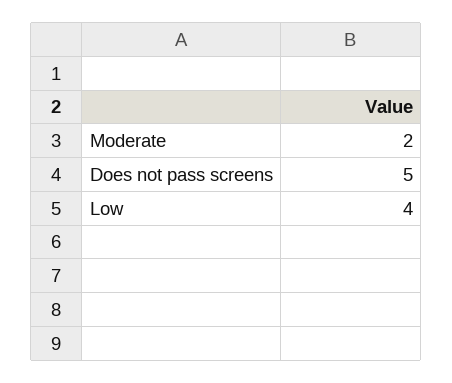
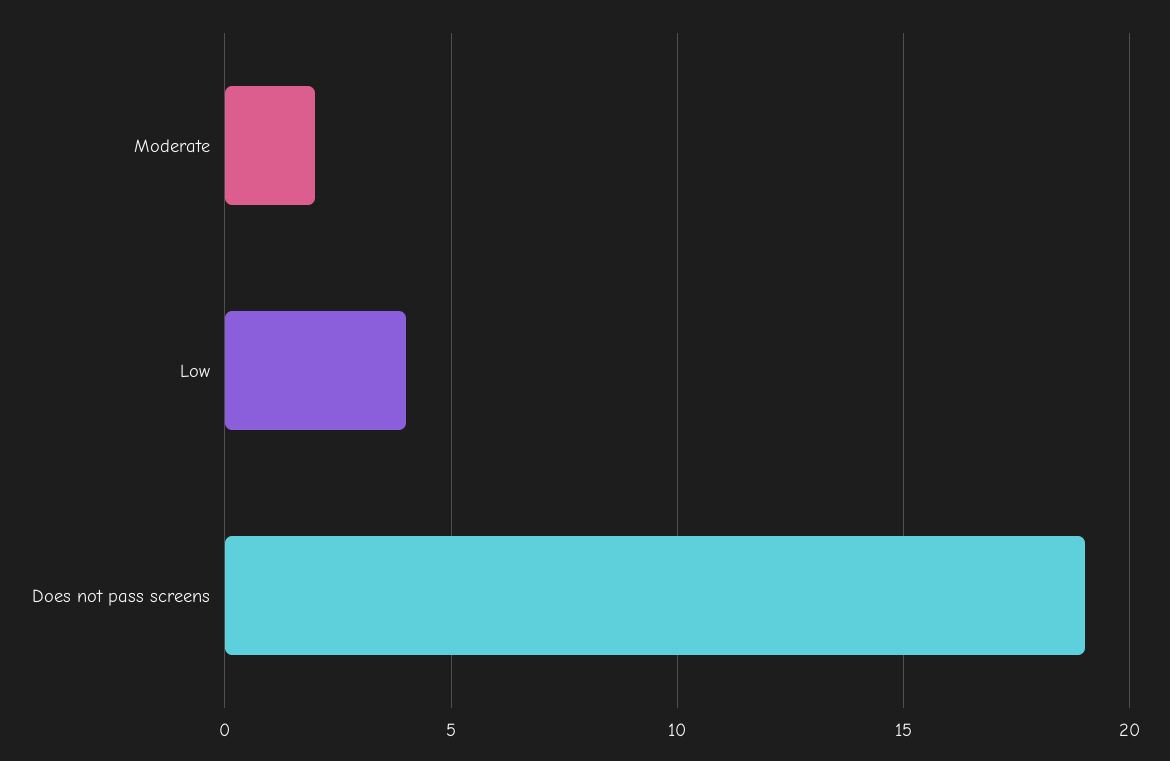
  {
    "Moderate": 2,
-   "Does not pass screens": 5,
+   "Does not pass screens": 19,
    "Low": 4
  }

